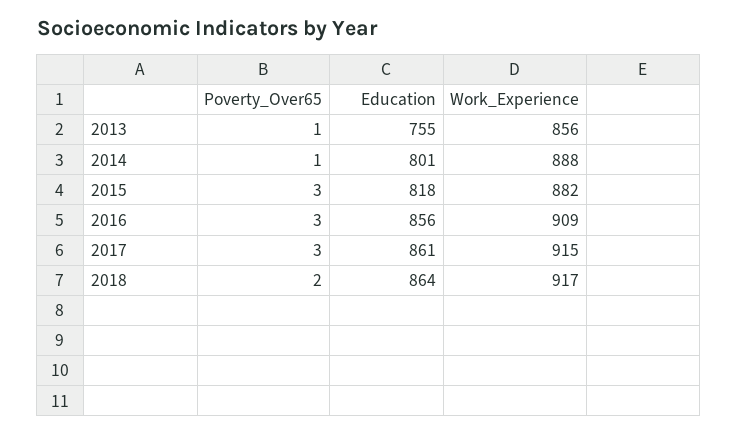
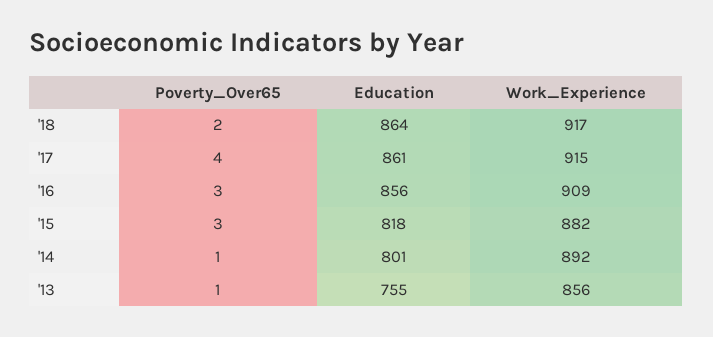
  {
    "Poverty_Over65": {
      "2013": 1,
      "2014": 1,
      "2015": 3,
      "2016": 3,
-     "2017": 3,
+     "2017": 4,
      "2018": 2
    },
    "Education": {
      "2013": 755,
      "2014": 801,
      "2015": 818,
      "2016": 856,
      "2017": 861,
      "2018": 864
    },
    "Work_Experience": {
      "2013": 856,
-     "2014": 888,
+     "2014": 892,
      "2015": 882,
      "2016": 909,
      "2017": 915,
      "2018": 917
    }
  }

